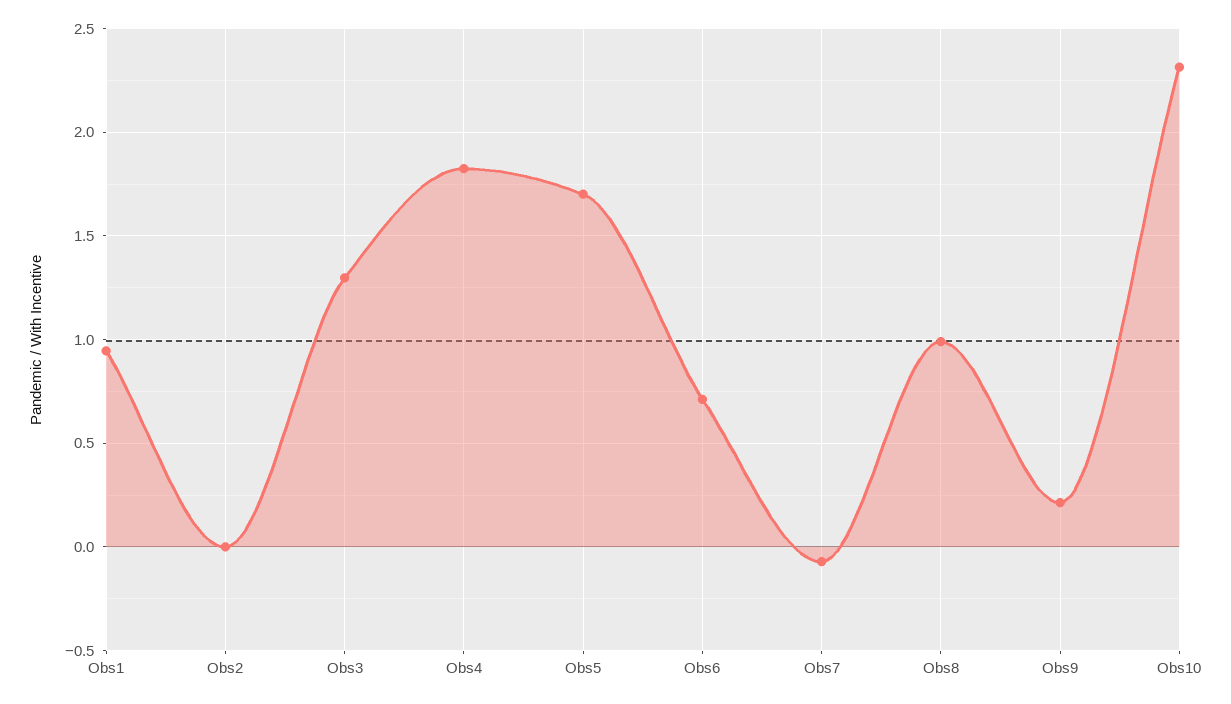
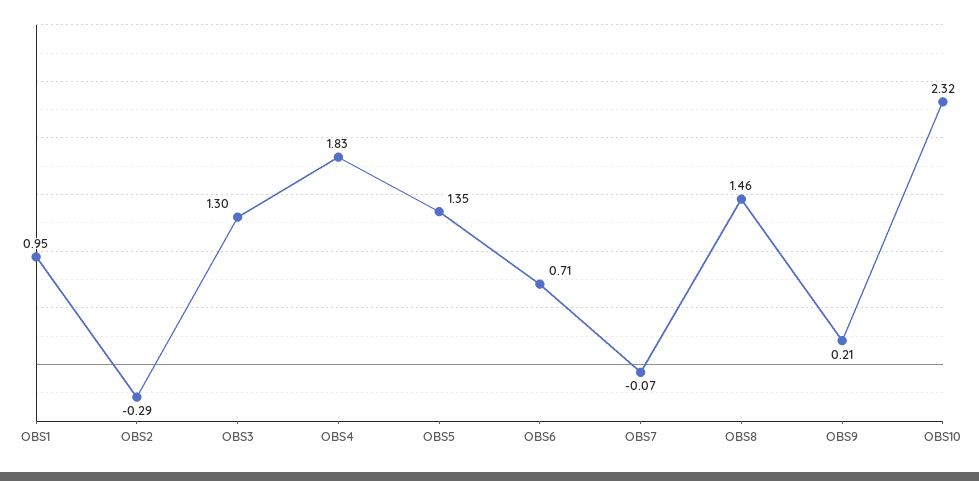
  {
    "Obs1": 0.95,
-   "Obs2": 0,
+   "Obs2": -0.29,
    "Obs3": 1.3,
    "Obs4": 1.83,
-   "Obs5": 1.7,
+   "Obs5": 1.35,
    "Obs6": 0.71,
    "Obs7": -0.07,
-   "Obs8": 1,
+   "Obs8": 1.46,
    "Obs9": 0.21,
    "Obs10": 2.32
  }

